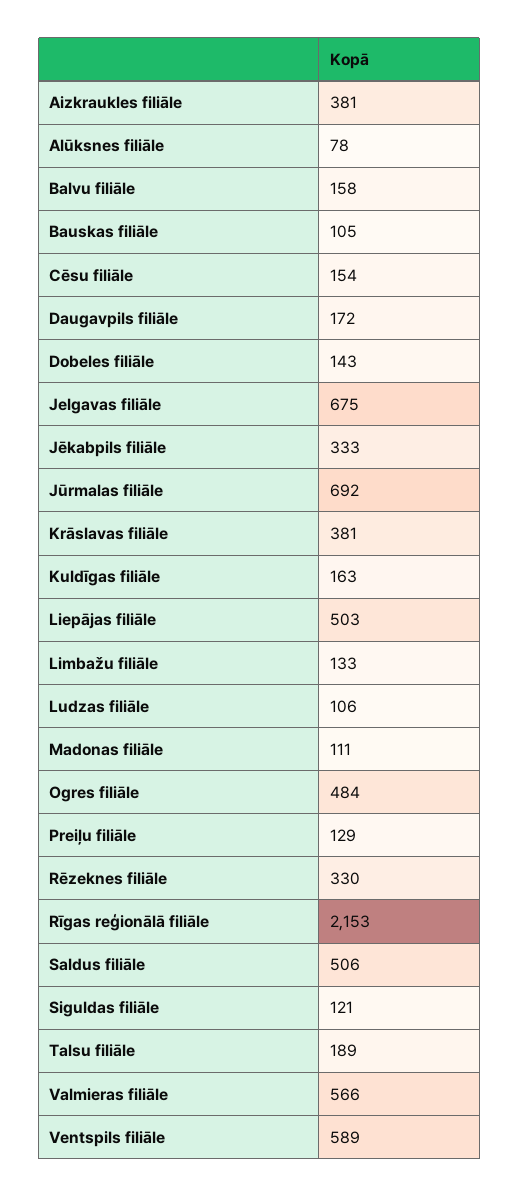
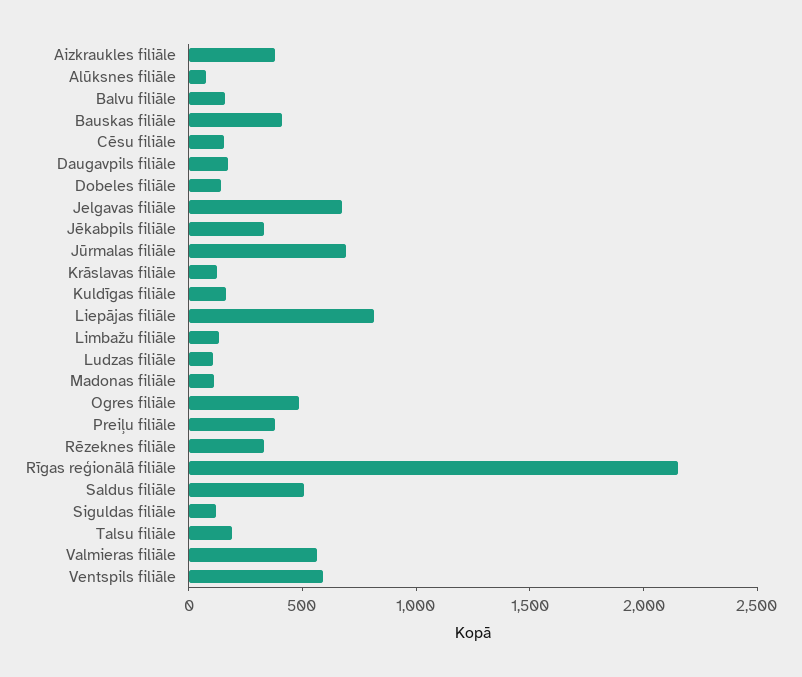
  {
    "Aizkraukles filiāle": 381,
    "Alūksnes filiāle": 78,
    "Balvu filiāle": 158,
-   "Bauskas filiāle": 105,
+   "Bauskas filiāle": 400,
    "Cēsu filiāle": 154,
    "Daugavpils filiāle": 172,
    "Dobeles filiāle": 143,
    "Jelgavas filiāle": 675,
    "Jēkabpils filiāle": 333,
    "Jūrmalas filiāle": 692,
-   "Krāslavas filiāle": 381,
+   "Krāslavas filiāle": 100,
    "Kuldīgas filiāle": 163,
-   "Liepājas filiāle": 503,
+   "Liepājas filiāle": 800,
    "Limbažu filiāle": 133,
    "Ludzas filiāle": 106,
    "Madonas filiāle": 111,
    "Ogres filiāle": 484,
-   "Preiļu filiāle": 129,
+   "Preiļu filiāle": 400,
    "Rēzeknes filiāle": 330,
    "Rīgas reģionālā filiāle": 2153,
    "Saldus filiāle": 506,
    "Siguldas filiāle": 121,
    "Talsu filiāle": 189,
    "Valmieras filiāle": 566,
    "Ventspils filiāle": 589
  }

